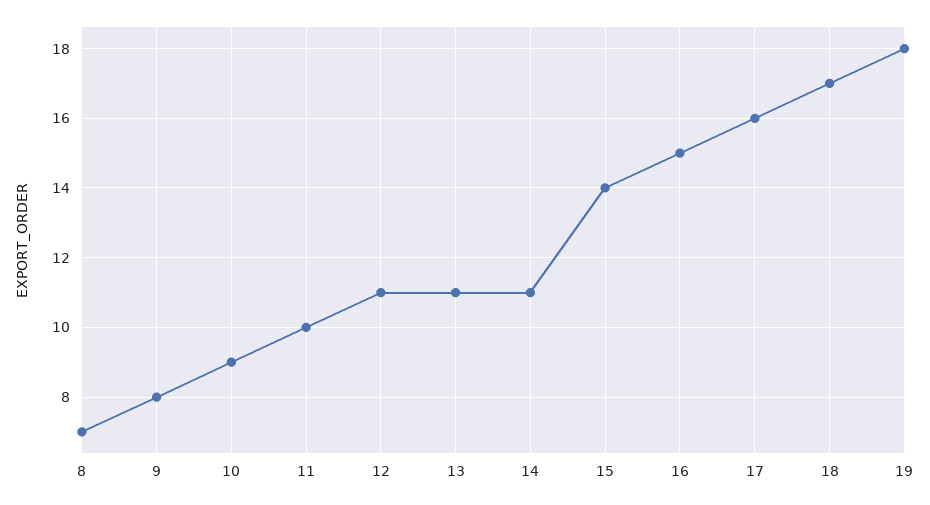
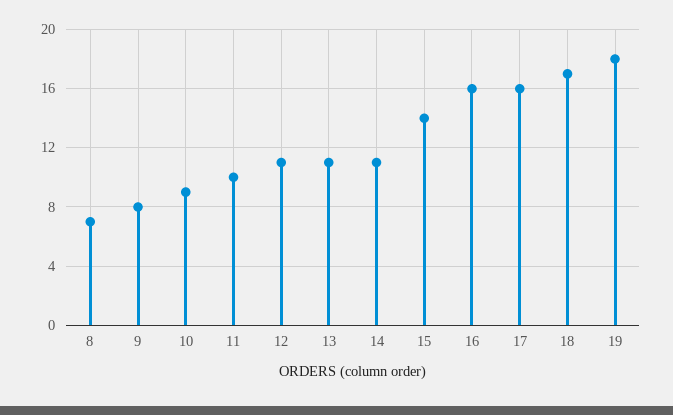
  {
    "8": 7,
    "9": 8,
    "10": 9,
    "11": 10,
    "12": 11,
    "13": 11,
    "14": 11,
    "15": 14,
-   "16": 15,
+   "16": 16,
    "17": 16,
    "18": 17,
    "19": 18
  }

